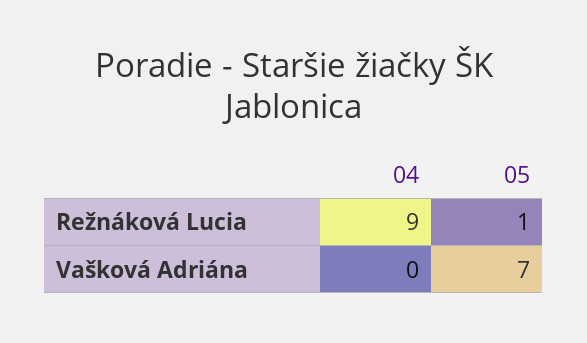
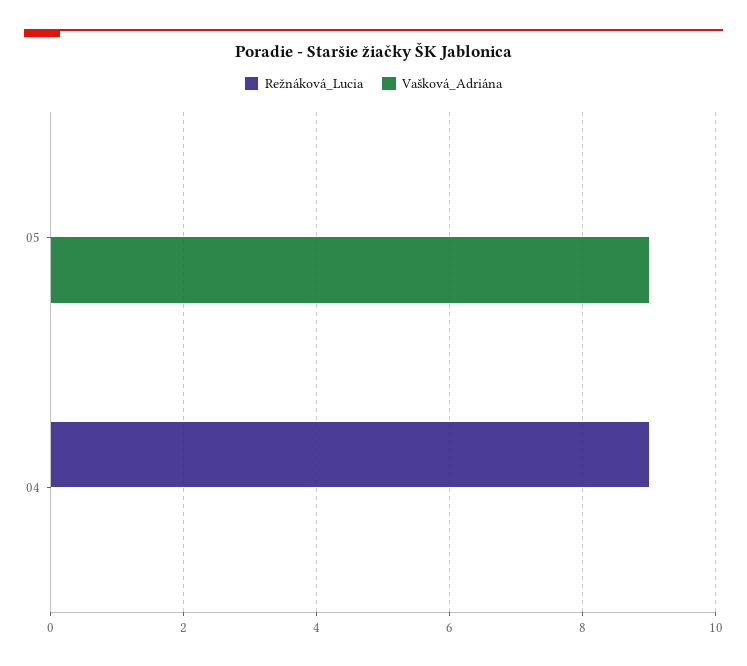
  {
    "Režnáková Lucia": {
      "04": 9,
-     "05": 1
+     "05": 0
    },
    "Vašková Adriána": {
      "04": 0,
-     "05": 7
+     "05": 9
    }
  }

